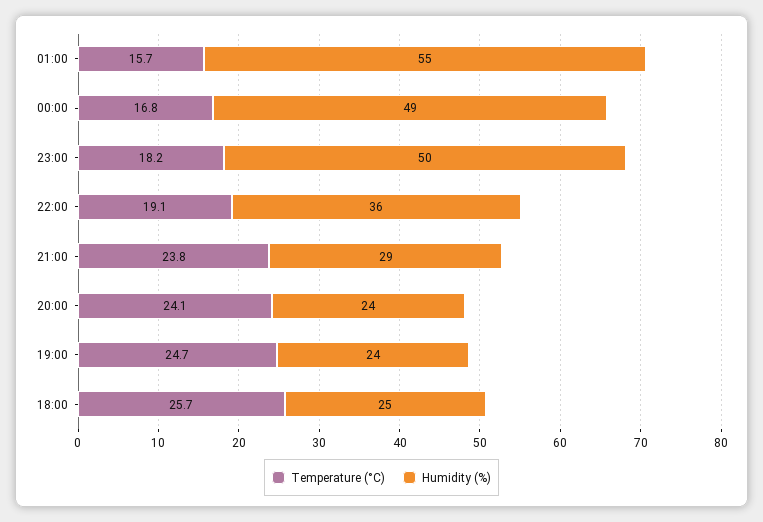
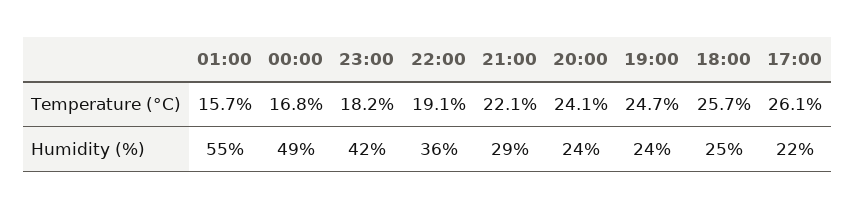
  {
    "Temperature (°C)": {
      "01:00": 15.7,
      "00:00": 16.8,
      "23:00": 18.2,
      "22:00": 19.1,
-     "21:00": 23.8,
+     "21:00": 22.1,
      "20:00": 24.1,
      "19:00": 24.7,
-     "18:00": 25.7
+     "18:00": 25.7,
+     "17:00": 26.1
    },
    "Humidity (%)": {
      "01:00": 55,
      "00:00": 49,
-     "23:00": 50,
+     "23:00": 42,
      "22:00": 36,
      "21:00": 29,
      "20:00": 24,
      "19:00": 24,
-     "18:00": 25
+     "18:00": 25,
+     "17:00": 22
    }
  }

